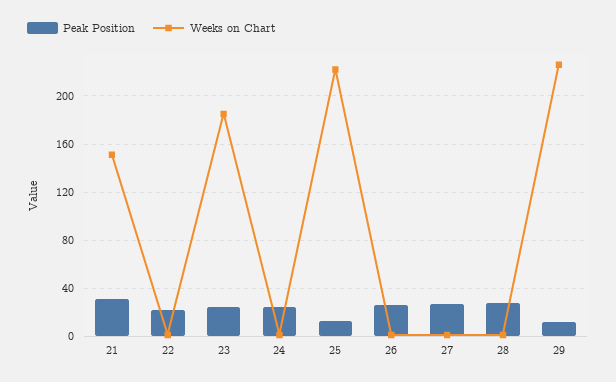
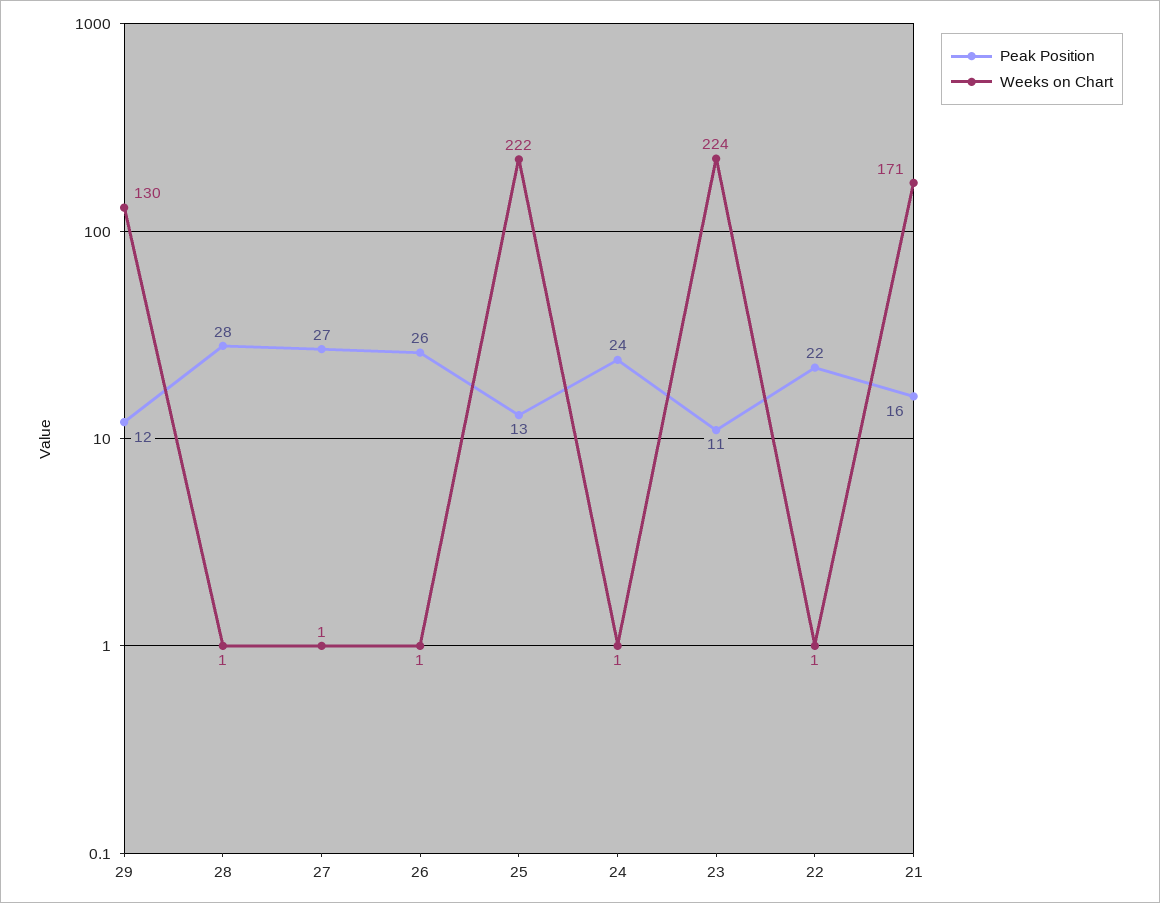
  {
    "Peak Position": {
-     "21": 30,
+     "21": 16,
      "22": 22,
-     "23": 25,
+     "23": 11,
      "24": 24,
      "25": 13,
      "26": 26,
      "27": 27,
      "28": 28,
      "29": 12
    },
    "Weeks on Chart": {
-     "21": 150,
+     "21": 171,
      "22": 1,
-     "23": 185,
+     "23": 224,
      "24": 1,
      "25": 222,
      "26": 1,
      "27": 1,
      "28": 1,
-     "29": 225
+     "29": 130
    }
  }

